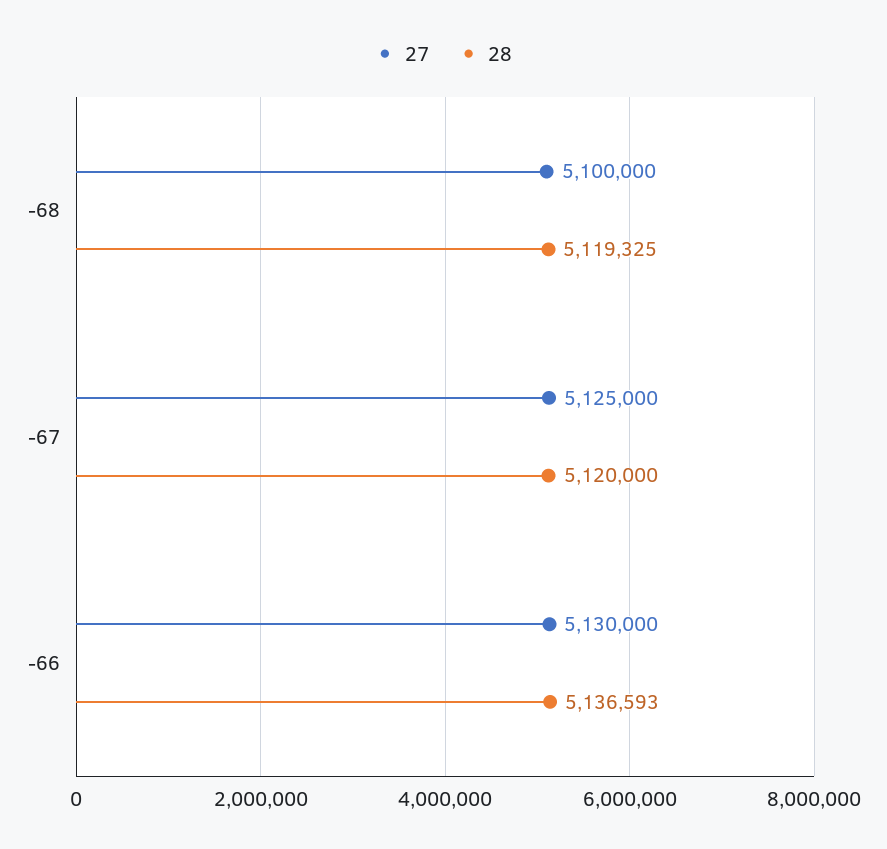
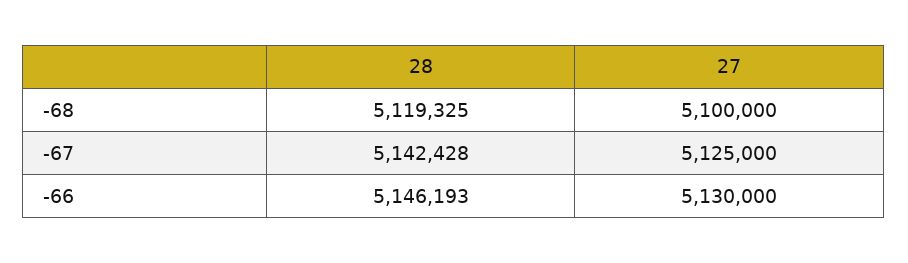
  {
    "27": {
      "-68": 5100000,
      "-67": 5125000,
      "-66": 5130000
    },
    "28": {
      "-68": 5119325,
-     "-67": 5120000,
+     "-67": 5142428,
-     "-66": 5136593
+     "-66": 5146193
    }
  }

